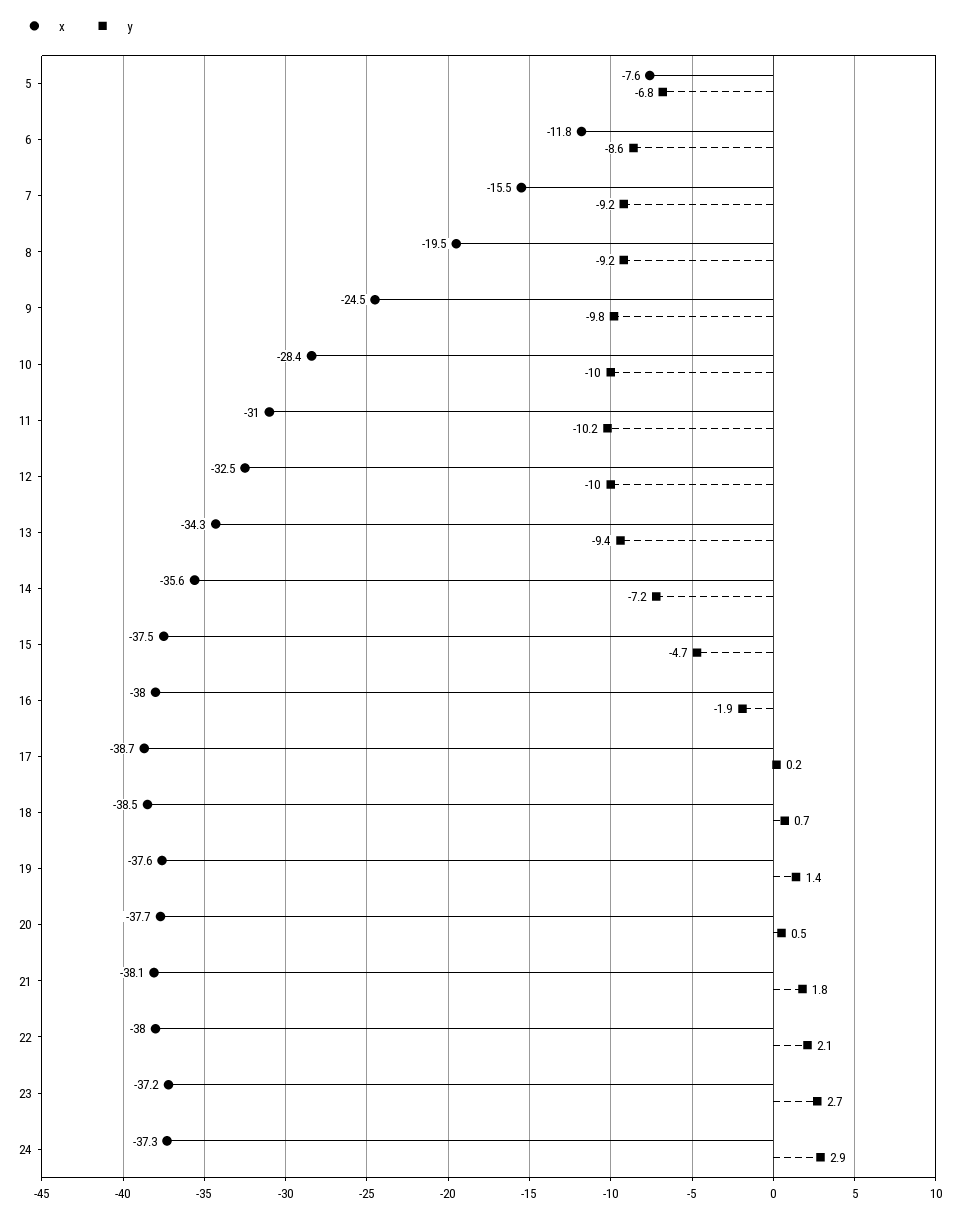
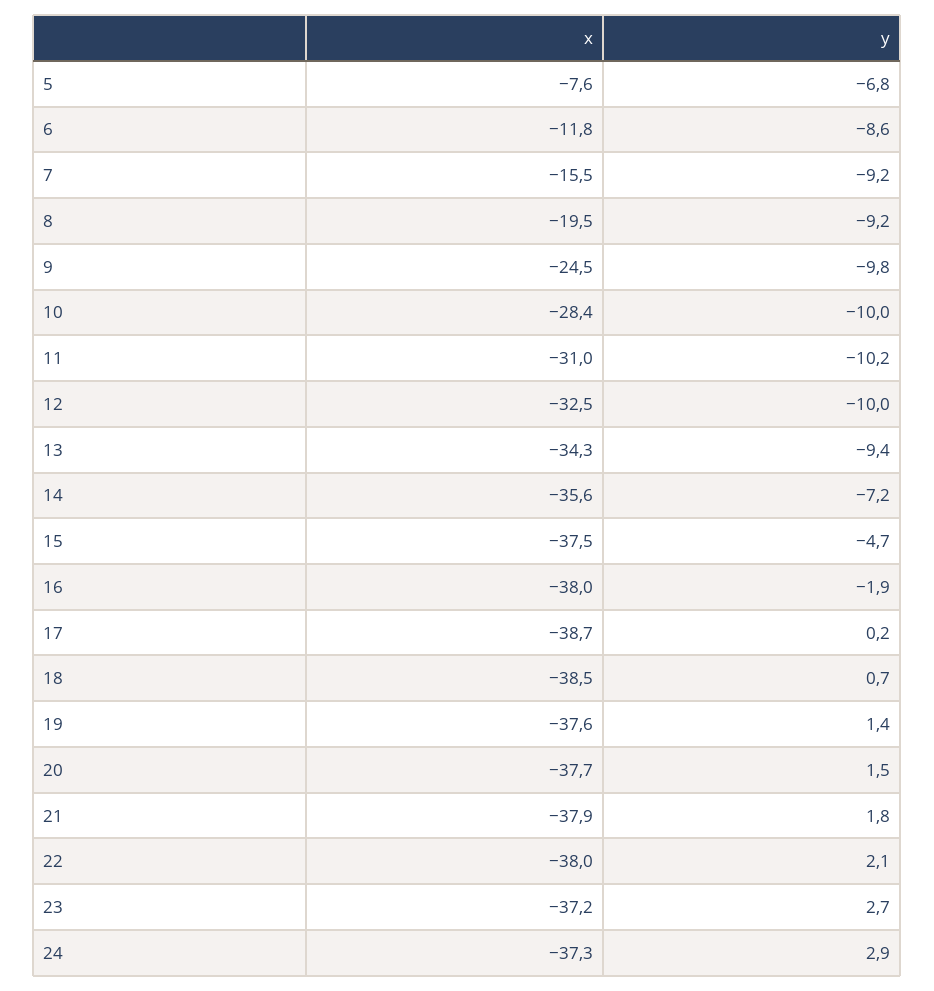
  {
    "x": {
      "5": -7.6,
      "6": -11.8,
      "7": -15.5,
      "8": -19.5,
      "9": -24.5,
      "10": -28.4,
      "11": -31,
      "12": -32.5,
      "13": -34.3,
      "14": -35.6,
      "15": -37.5,
      "16": -38,
      "17": -38.7,
      "18": -38.5,
      "19": -37.6,
      "20": -37.7,
-     "21": -38.1,
+     "21": -37.9,
      "22": -38,
      "23": -37.2,
      "24": -37.3
    },
    "y": {
      "5": -6.8,
      "6": -8.6,
      "7": -9.2,
      "8": -9.2,
      "9": -9.8,
      "10": -10,
      "11": -10.2,
      "12": -10,
      "13": -9.4,
      "14": -7.2,
      "15": -4.7,
      "16": -1.9,
      "17": 0.2,
      "18": 0.7,
      "19": 1.4,
-     "20": 0.5,
+     "20": 1.5,
      "21": 1.8,
      "22": 2.1,
      "23": 2.7,
      "24": 2.9
    }
  }

